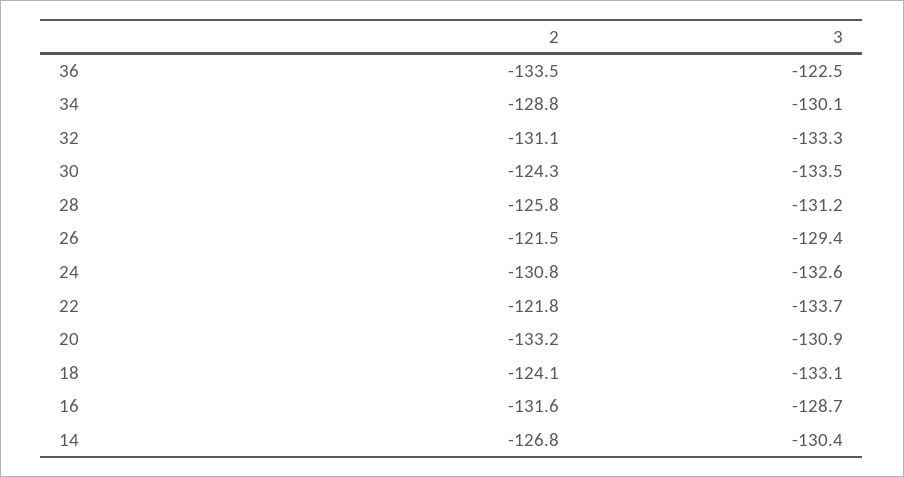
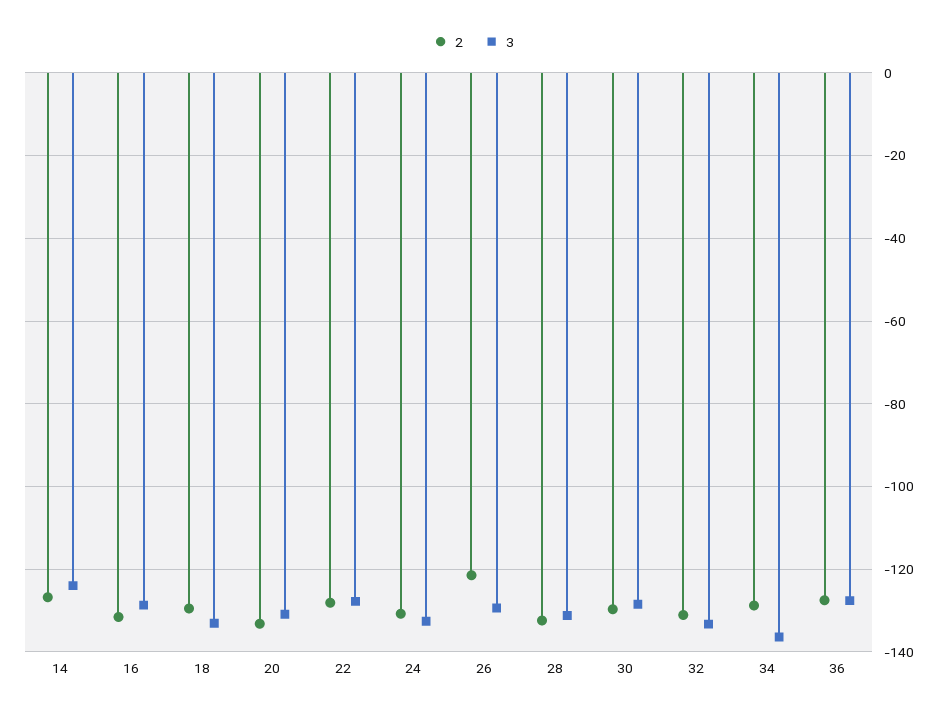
  {
    "2": {
-     "36": -133.5,
+     "36": -128,
      "34": -128.8,
      "32": -131.1,
-     "30": -124.3,
+     "30": -130,
-     "28": -125.8,
+     "28": -132,
      "26": -121.5,
      "24": -130.8,
-     "22": -121.8,
+     "22": -128,
      "20": -133.2,
-     "18": -124.1,
+     "18": -130,
      "16": -131.6,
      "14": -126.8
    },
    "3": {
-     "36": -122.5,
+     "36": -128,
-     "34": -130.1,
+     "34": -136,
      "32": -133.3,
-     "30": -133.5,
+     "30": -128,
      "28": -131.2,
      "26": -129.4,
      "24": -132.6,
-     "22": -133.7,
+     "22": -128,
      "20": -130.9,
      "18": -133.1,
      "16": -128.7,
-     "14": -130.4
+     "14": -124
    }
  }

